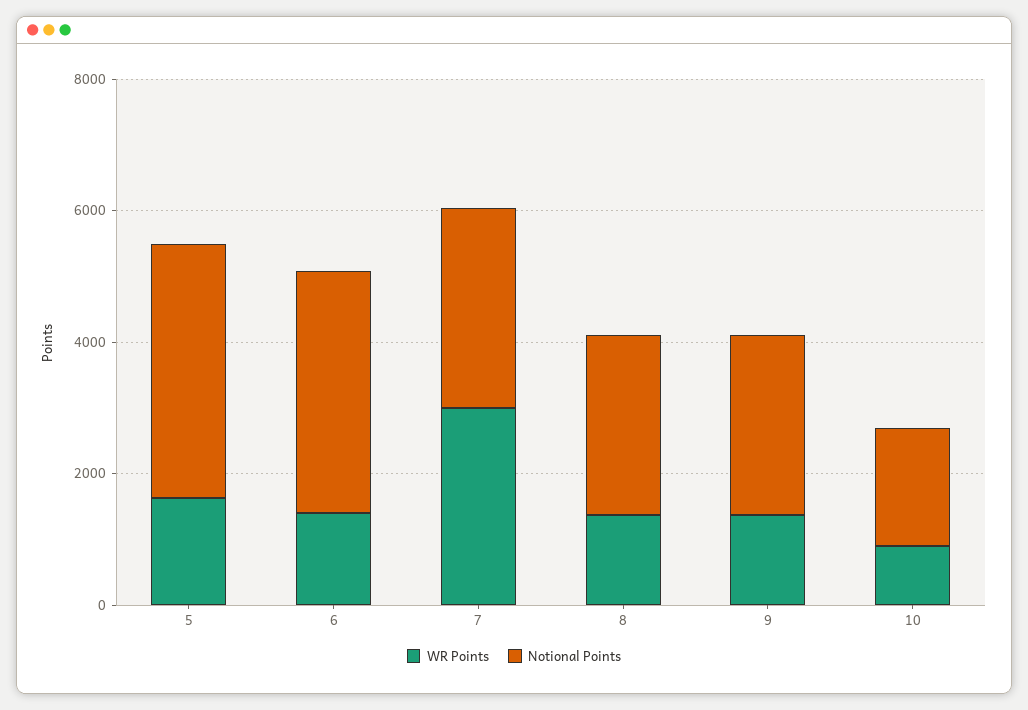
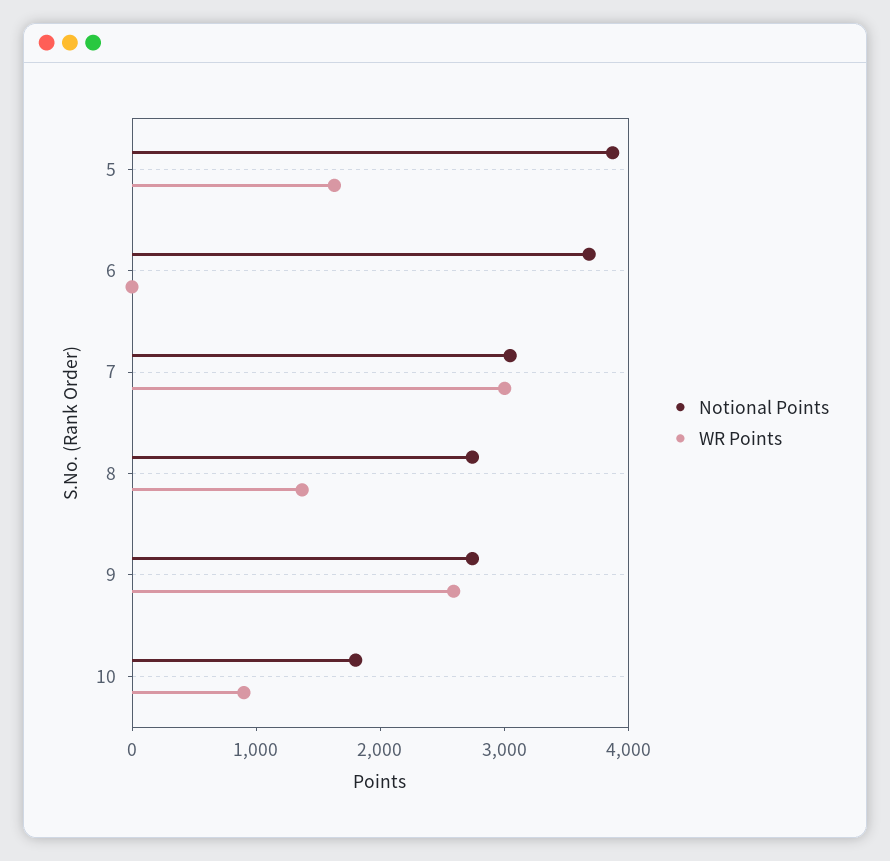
  {
    "WR Points": {
      "5": 1600,
-     "6": 1500,
+     "6": 0,
      "7": 3000,
      "8": 1400,
-     "9": 1500,
+     "9": 2600,
      "10": 1000
    },
    "Notional Points": {
      "5": 3800,
      "6": 3600,
      "7": 3000,
      "8": 2800,
      "9": 2800,
      "10": 1800
    }
  }

